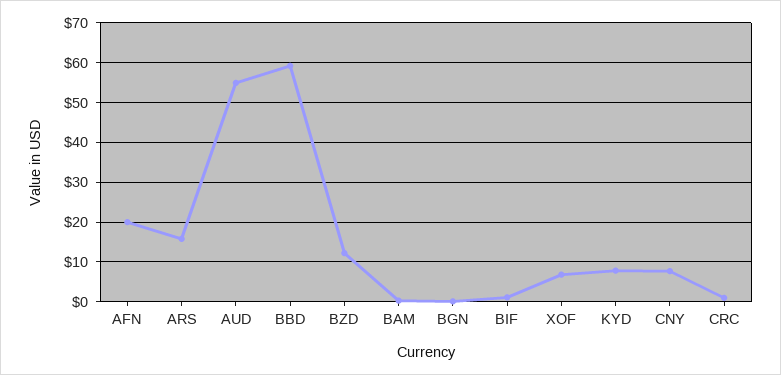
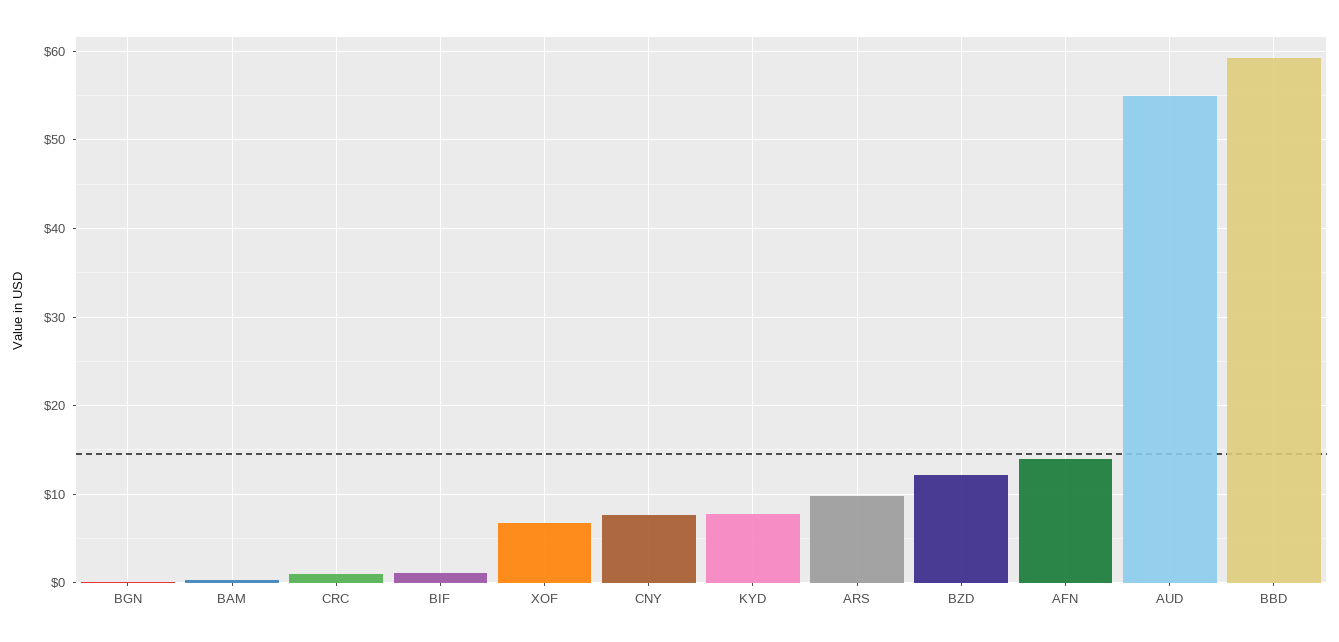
  {
-   "AFN": 20,
+   "AFN": 14,
-   "ARS": 16,
+   "ARS": 10,
    "AUD": 55,
    "BBD": 59,
    "BZD": 12,
    "BAM": 0,
    "BGN": 0,
    "BIF": 1,
    "XOF": 7,
    "KYD": 8,
    "CNY": 8,
    "CRC": 1
  }

